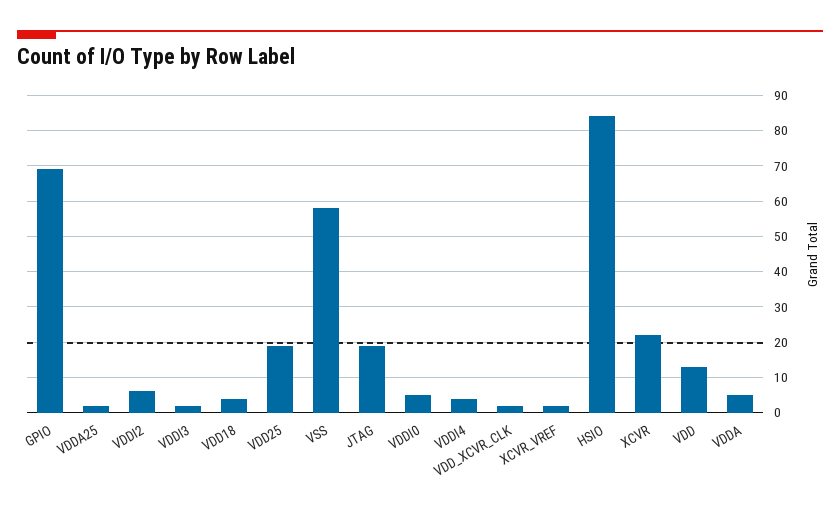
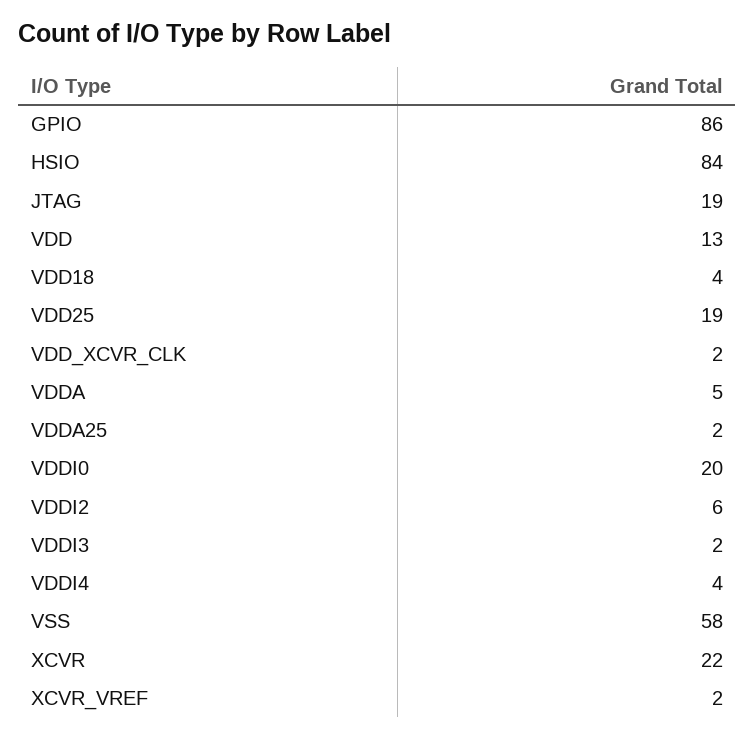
  {
-   "GPIO": 70,
+   "GPIO": 86,
    "VDDA25": 2,
    "VDDI2": 6,
    "VDDI3": 2,
    "VDD18": 4,
    "VDD25": 19,
    "VSS": 58,
    "JTAG": 19,
-   "VDDI0": 5,
+   "VDDI0": 20,
    "VDDI4": 4,
    "VDD_XCVR_CLK": 2,
    "XCVR_VREF": 2,
    "HSIO": 84,
    "XCVR": 22,
    "VDD": 13,
    "VDDA": 5
  }

